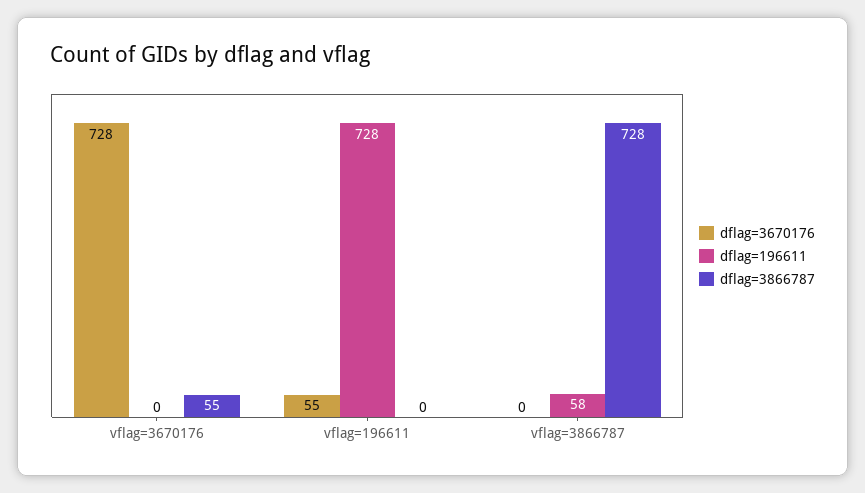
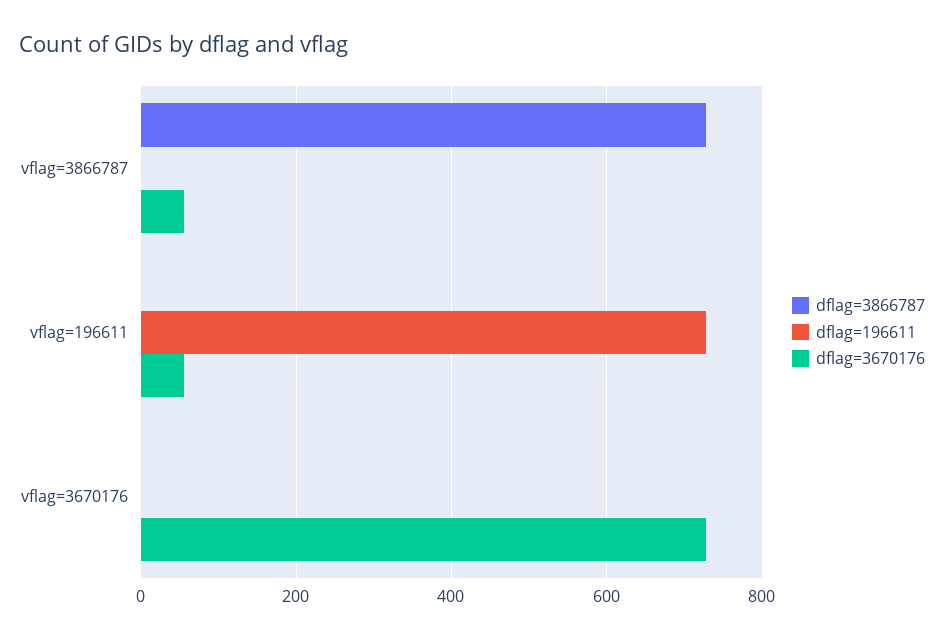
  {
    "dflag=3670176": {
      "vflag=3670176": 728,
      "vflag=196611": 55,
-     "vflag=3866787": 0
+     "vflag=3866787": 60
    },
    "dflag=196611": {
      "vflag=3670176": 0,
      "vflag=196611": 728,
-     "vflag=3866787": 58
+     "vflag=3866787": 0
    },
    "dflag=3866787": {
-     "vflag=3670176": 55,
+     "vflag=3670176": 0,
      "vflag=196611": 0,
      "vflag=3866787": 728
    }
  }

